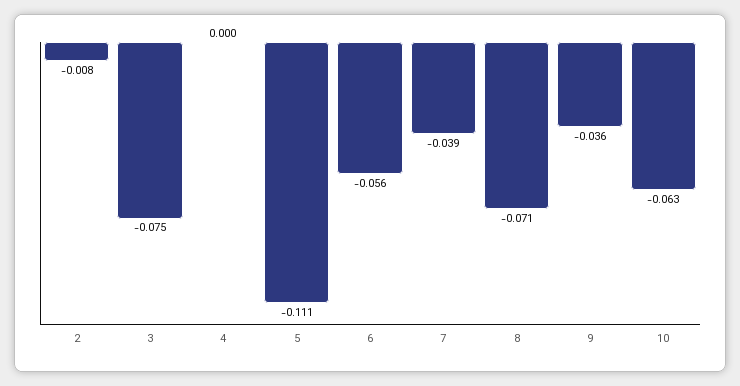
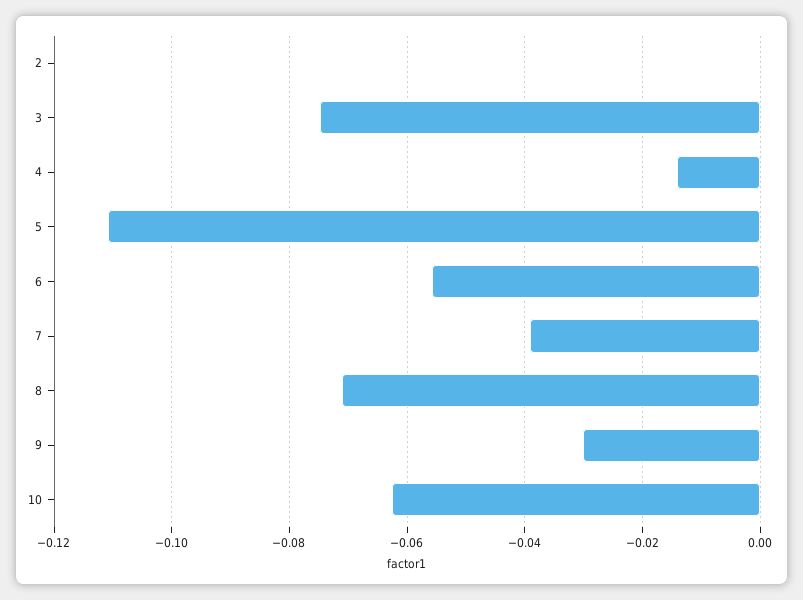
  {
-   "2": -0.008,
+   "2": 0,
    "3": -0.075,
-   "4": 0,
+   "4": -0.014,
    "5": -0.111,
    "6": -0.056,
    "7": -0.039,
    "8": -0.071,
-   "9": -0.036,
+   "9": -0.03,
    "10": -0.063
  }

